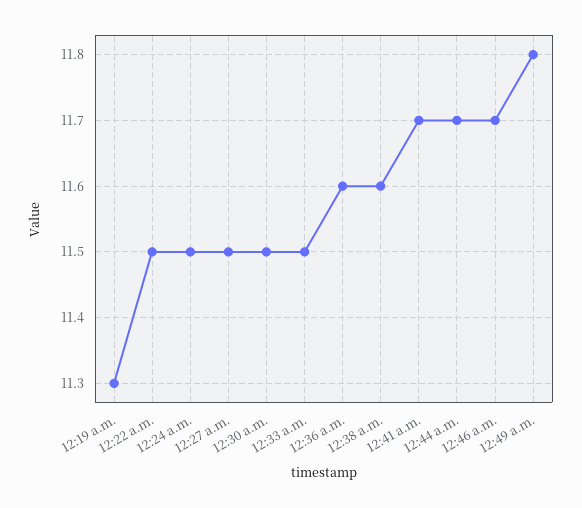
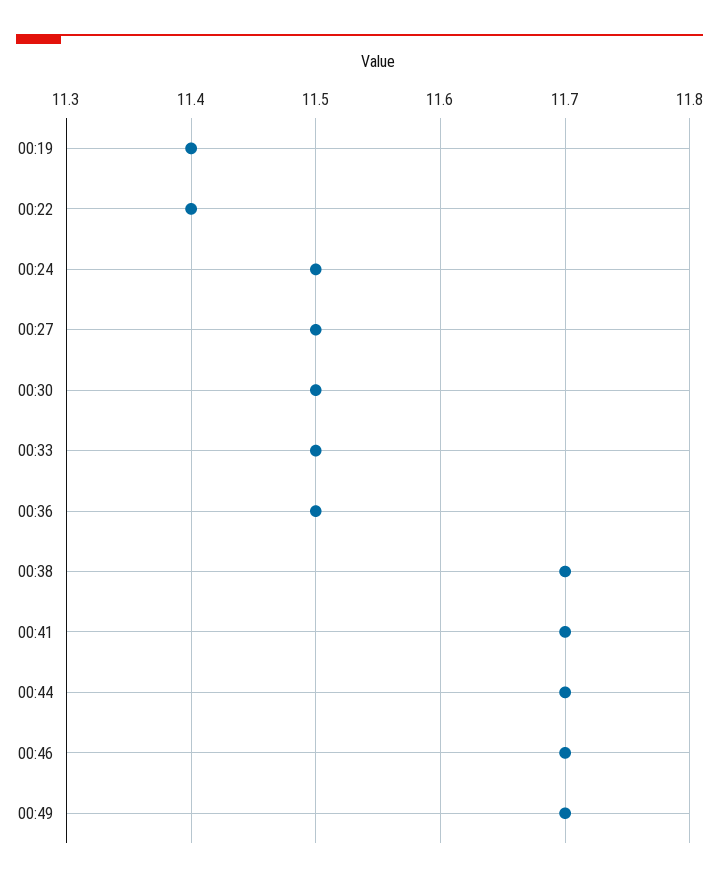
  {
-   "12:19 a.m.": 11.3,
+   "12:19 a.m.": 11.4,
-   "12:22 a.m.": 11.5,
+   "12:22 a.m.": 11.4,
    "12:24 a.m.": 11.5,
    "12:27 a.m.": 11.5,
    "12:30 a.m.": 11.5,
    "12:33 a.m.": 11.5,
-   "12:36 a.m.": 11.6,
+   "12:36 a.m.": 11.5,
-   "12:38 a.m.": 11.6,
+   "12:38 a.m.": 11.7,
    "12:41 a.m.": 11.7,
    "12:44 a.m.": 11.7,
    "12:46 a.m.": 11.7,
-   "12:49 a.m.": 11.8
+   "12:49 a.m.": 11.7
  }

